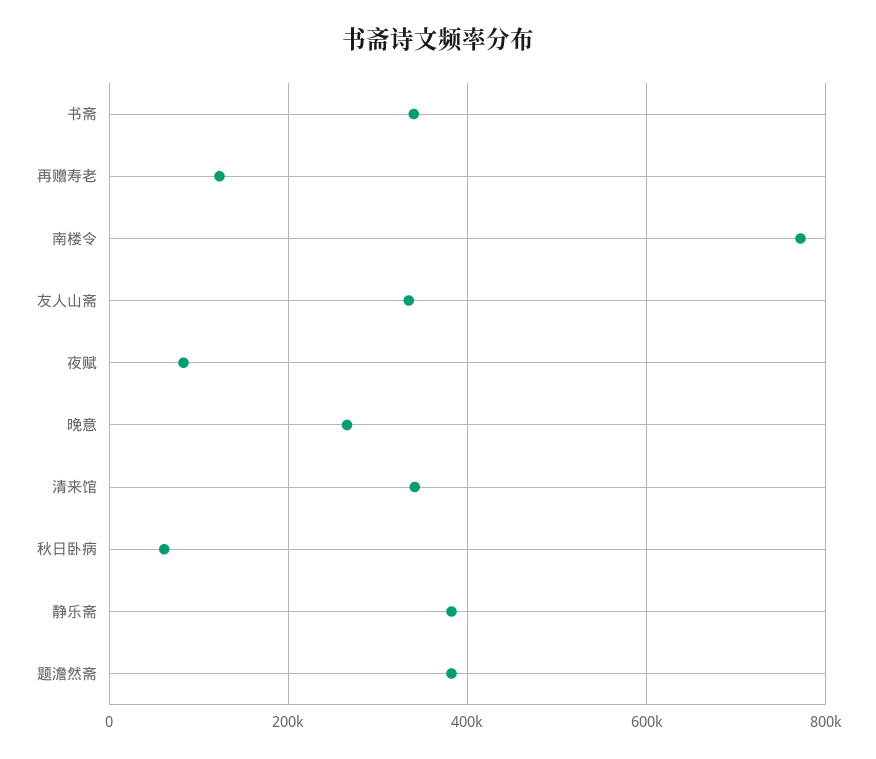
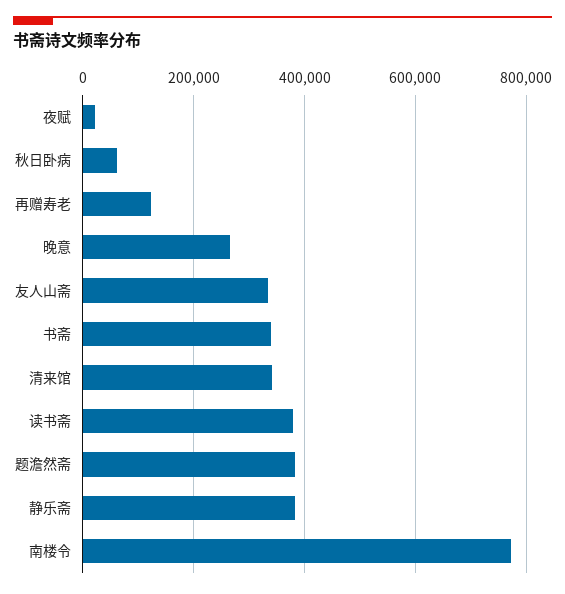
  {
    "书斋": 340000,
    "再赠寿老": 120000,
    "南楼令": 780000,
    "友人山斋": 340000,
-   "夜赋": 80000,
+   "夜赋": 20000,
    "晚意": 260000,
    "清来馆": 340000,
    "秋日卧病": 60000,
    "静乐斋": 380000,
-   "题澹然斋": 380000
+   "题澹然斋": 380000,
+   "读书斋": 380000
  }

